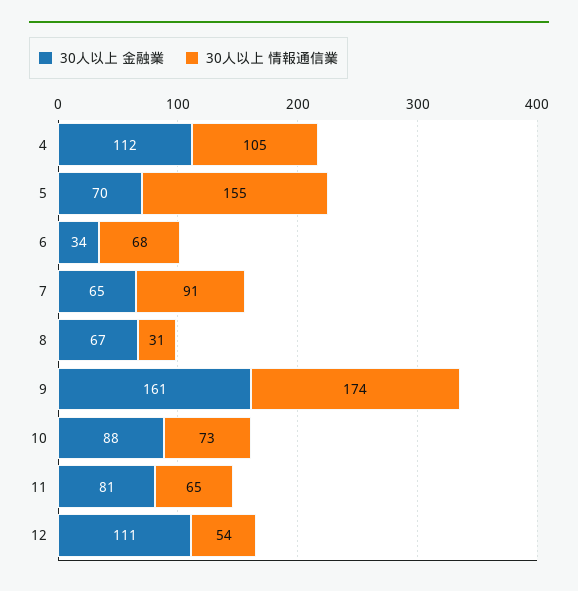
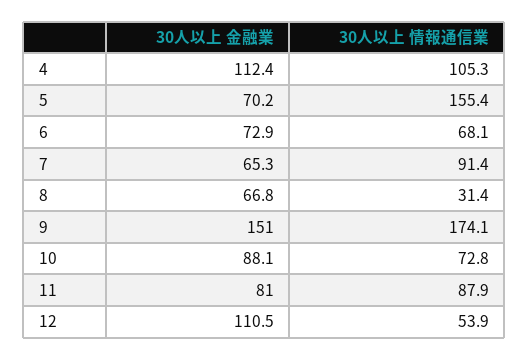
  {
    "30人以上 金融業": {
      "4": 112.4,
      "5": 70.2,
-     "6": 34,
+     "6": 72.9,
      "7": 65.3,
      "8": 66.8,
-     "9": 161,
+     "9": 151,
      "10": 88.1,
      "11": 81,
      "12": 110.5
    },
    "30人以上 情報通信業": {
      "4": 105.3,
      "5": 155.4,
      "6": 68.1,
      "7": 91.4,
      "8": 31.4,
      "9": 174.1,
      "10": 72.8,
-     "11": 65,
+     "11": 87.9,
      "12": 53.9
    }
  }

